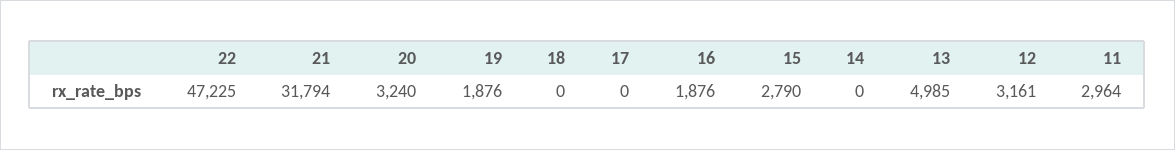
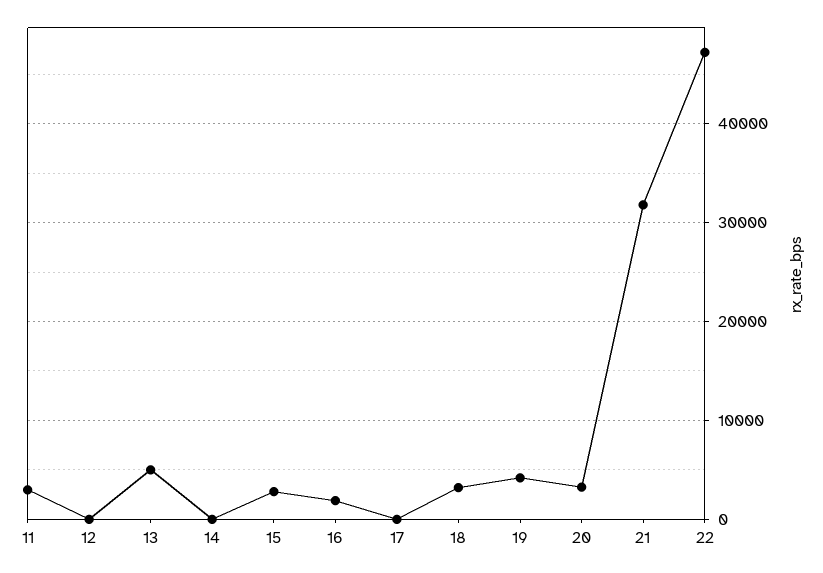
  {
    "22": 47225,
    "21": 31794,
    "20": 3240,
-   "19": 1876,
+   "19": 4000,
-   "18": 0,
+   "18": 3000,
    "17": 0,
    "16": 1876,
    "15": 2790,
    "14": 0,
    "13": 4985,
-   "12": 3161,
+   "12": 0,
    "11": 2964
  }

